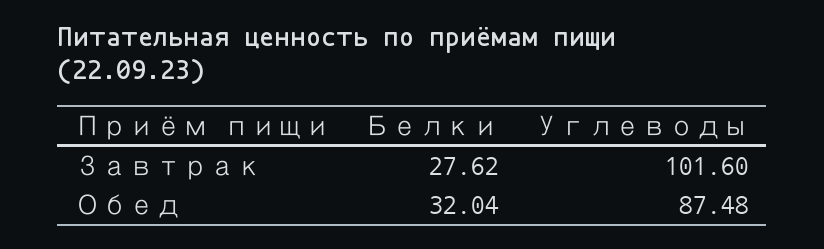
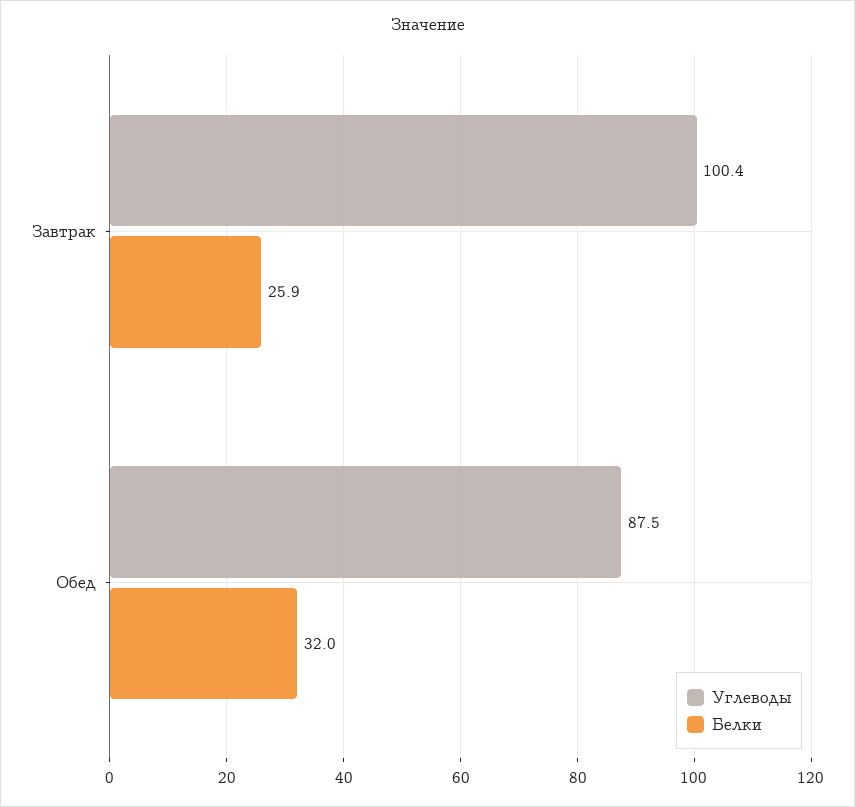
  {
    "Белки": {
-     "Завтрак": 27.62,
+     "Завтрак": 25.9,
      "Обед": 32.04
    },
    "Углеводы": {
-     "Завтрак": 101.6,
+     "Завтрак": 100.4,
      "Обед": 87.48
    }
  }

